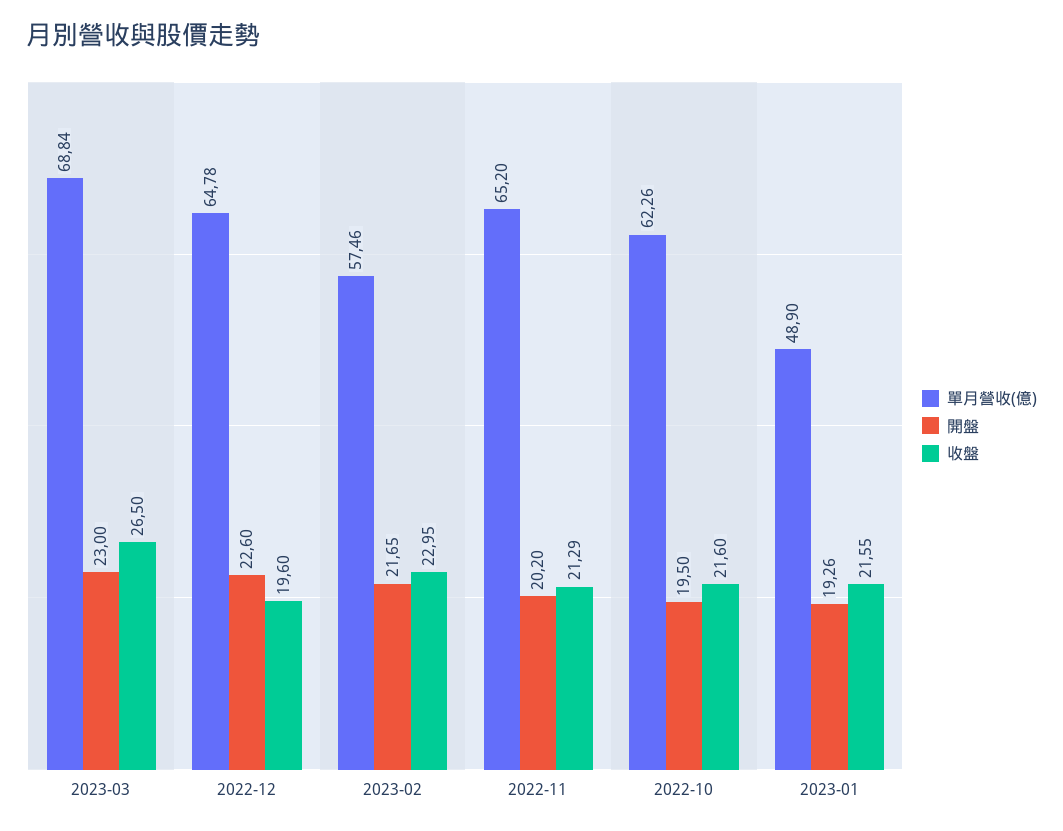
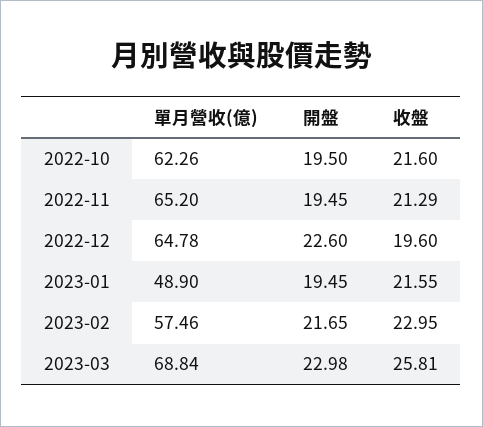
  {
    "單月營收(億)": {
      "2023-03": 68.84,
      "2022-12": 64.78,
      "2023-02": 57.46,
      "2022-11": 65.2,
      "2022-10": 62.26,
      "2023-01": 48.9
    },
    "開盤": {
-     "2023-03": 23,
+     "2023-03": 22.98,
      "2022-12": 22.6,
      "2023-02": 21.65,
-     "2022-11": 20.2,
+     "2022-11": 19.45,
      "2022-10": 19.5,
-     "2023-01": 19.26
+     "2023-01": 19.45
    },
    "收盤": {
-     "2023-03": 26.5,
+     "2023-03": 25.81,
      "2022-12": 19.6,
      "2023-02": 22.95,
      "2022-11": 21.29,
      "2022-10": 21.6,
      "2023-01": 21.55
    }
  }

